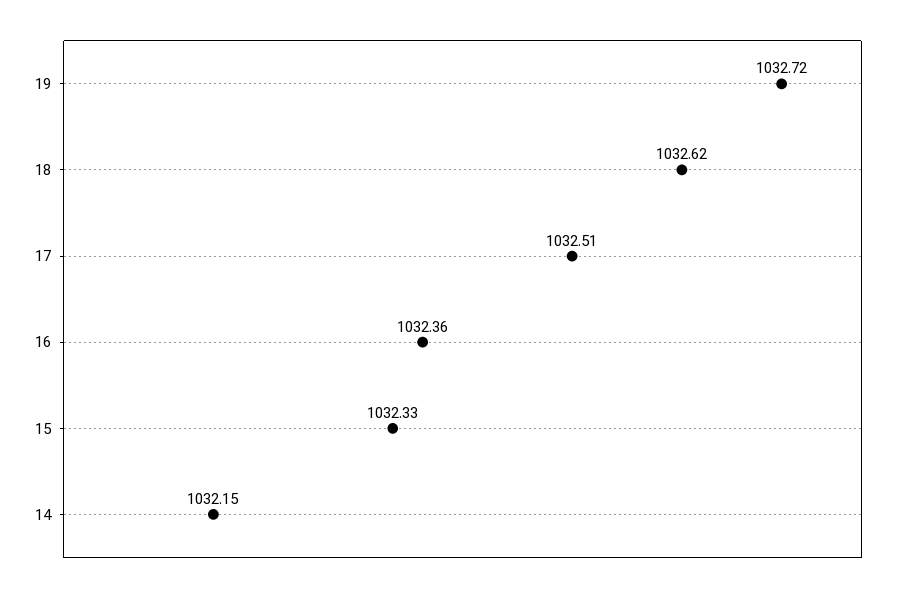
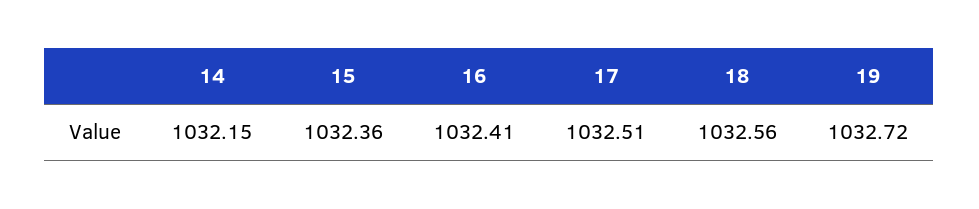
  {
    "19": 1032.72,
-   "18": 1032.62,
+   "18": 1032.56,
    "17": 1032.51,
-   "16": 1032.36,
+   "16": 1032.41,
-   "15": 1032.33,
+   "15": 1032.36,
    "14": 1032.15
  }

